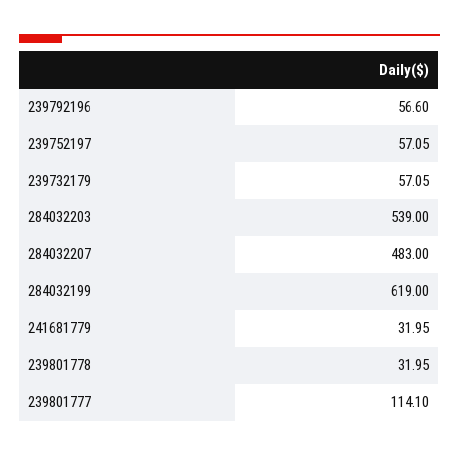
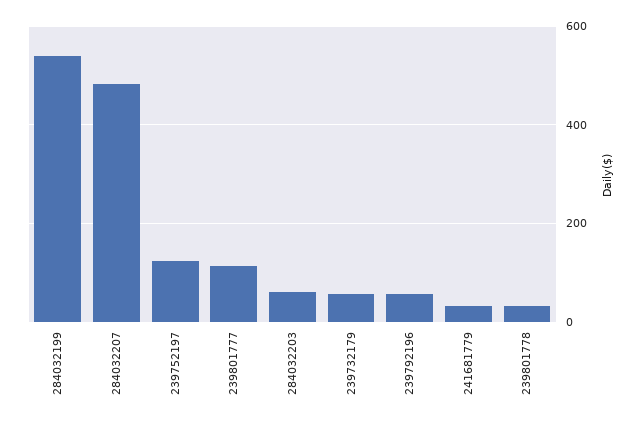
  {
    "239792196": 56.6,
-   "239752197": 57.05,
+   "239752197": 120,
    "239732179": 57.05,
-   "284032203": 539,
+   "284032203": 60,
    "284032207": 483,
-   "284032199": 619,
+   "284032199": 540,
    "241681779": 31.95,
    "239801778": 31.95,
    "239801777": 114.1
  }

